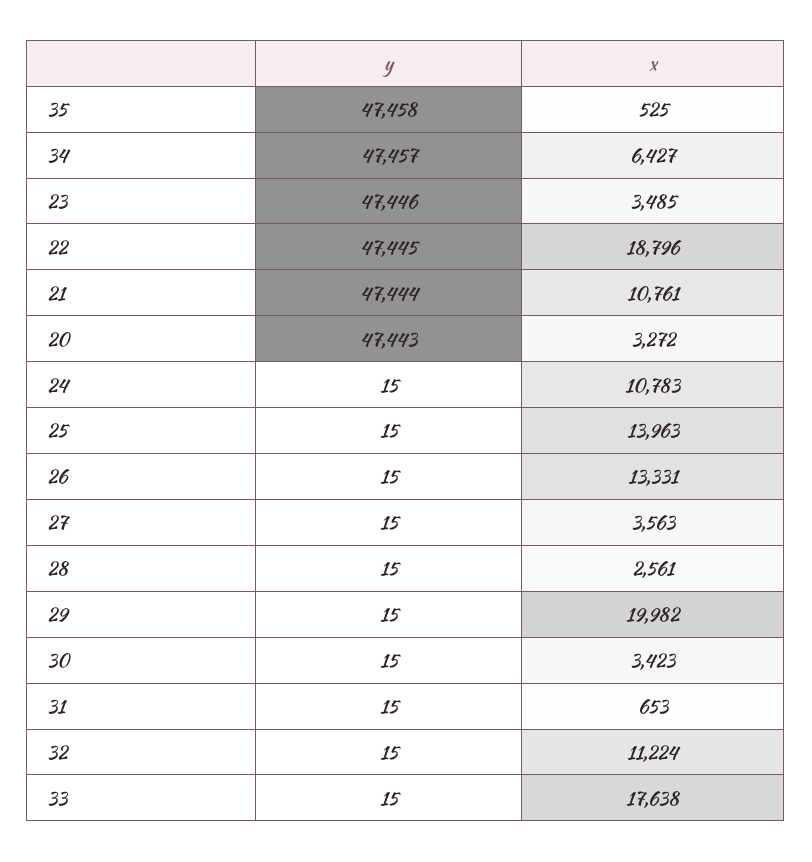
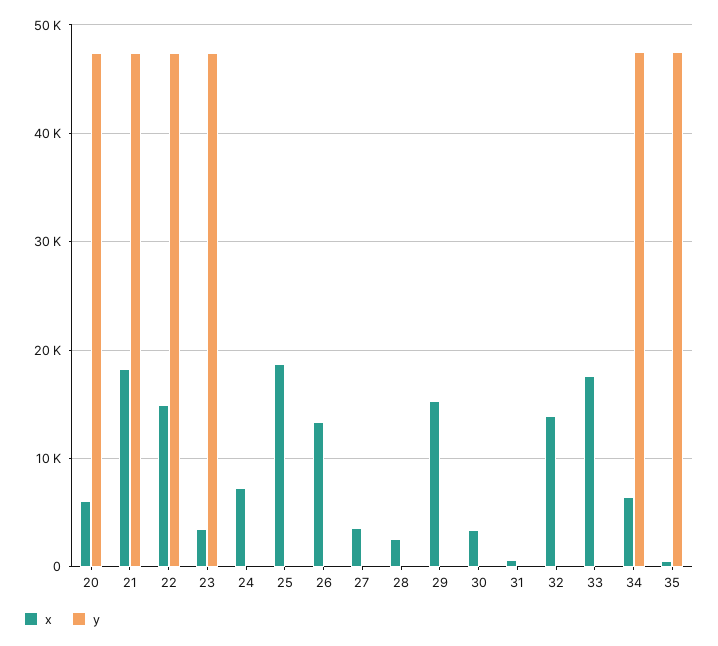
  {
    "y": {
      "35": 47458,
      "34": 47457,
      "23": 47446,
      "22": 47445,
      "21": 47444,
      "20": 47443,
      "24": 15,
      "25": 15,
      "26": 15,
      "27": 15,
      "28": 15,
      "29": 15,
      "30": 15,
      "31": 15,
      "32": 15,
      "33": 15
    },
    "x": {
      "35": 525,
      "34": 6427,
      "23": 3485,
-     "22": 18796,
+     "22": 15000,
-     "21": 10761,
+     "21": 18000,
-     "20": 3272,
+     "20": 6000,
-     "24": 10783,
+     "24": 7000,
-     "25": 13963,
+     "25": 19000,
      "26": 13331,
      "27": 3563,
      "28": 2561,
-     "29": 19982,
+     "29": 15000,
      "30": 3423,
      "31": 653,
-     "32": 11224,
+     "32": 14000,
      "33": 17638
    }
  }

